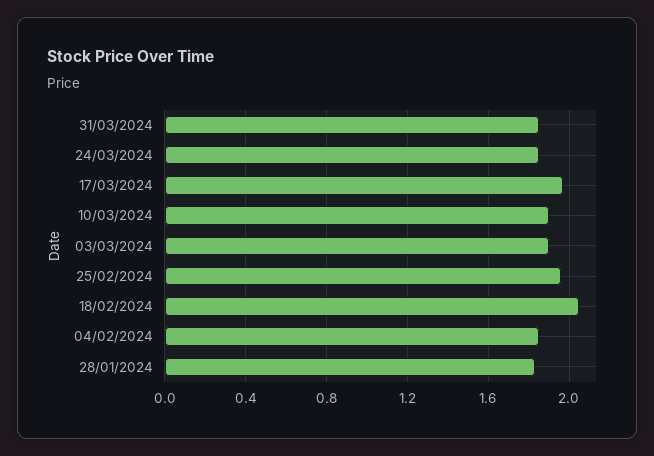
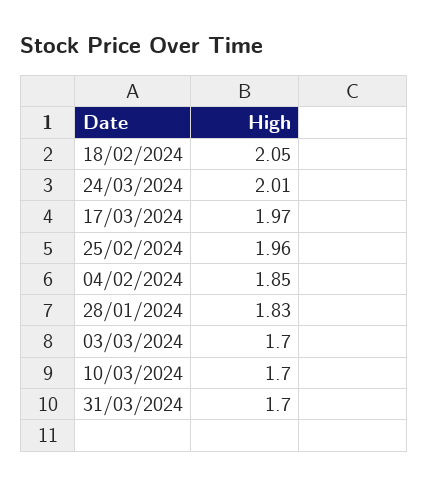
  {
-   "31/03/2024": 1.85,
+   "31/03/2024": 1.7,
-   "24/03/2024": 1.85,
+   "24/03/2024": 2.01,
    "17/03/2024": 1.97,
-   "10/03/2024": 1.9,
+   "10/03/2024": 1.7,
-   "03/03/2024": 1.9,
+   "03/03/2024": 1.7,
    "25/02/2024": 1.96,
    "18/02/2024": 2.05,
    "04/02/2024": 1.85,
    "28/01/2024": 1.83
  }

